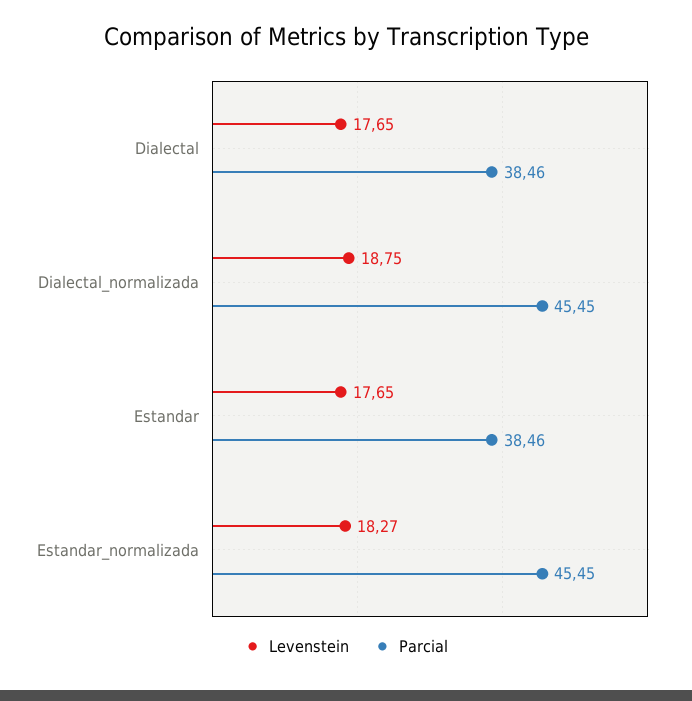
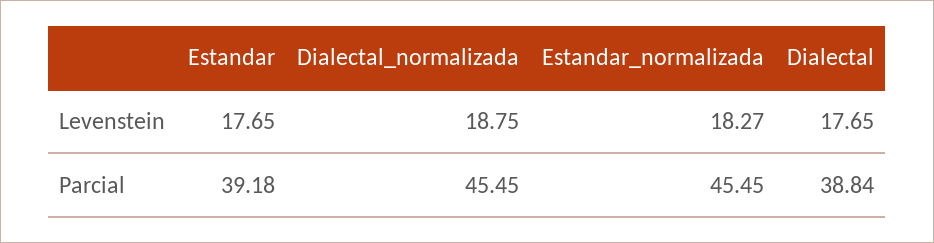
  {
    "Levenstein": {
      "Dialectal": 17.65,
      "Dialectal_normalizada": 18.75,
      "Estandar": 17.65,
      "Estandar_normalizada": 18.27
    },
    "Parcial": {
-     "Dialectal": 38.46,
+     "Dialectal": 38.84,
      "Dialectal_normalizada": 45.45,
-     "Estandar": 38.46,
+     "Estandar": 39.18,
      "Estandar_normalizada": 45.45
    }
  }

